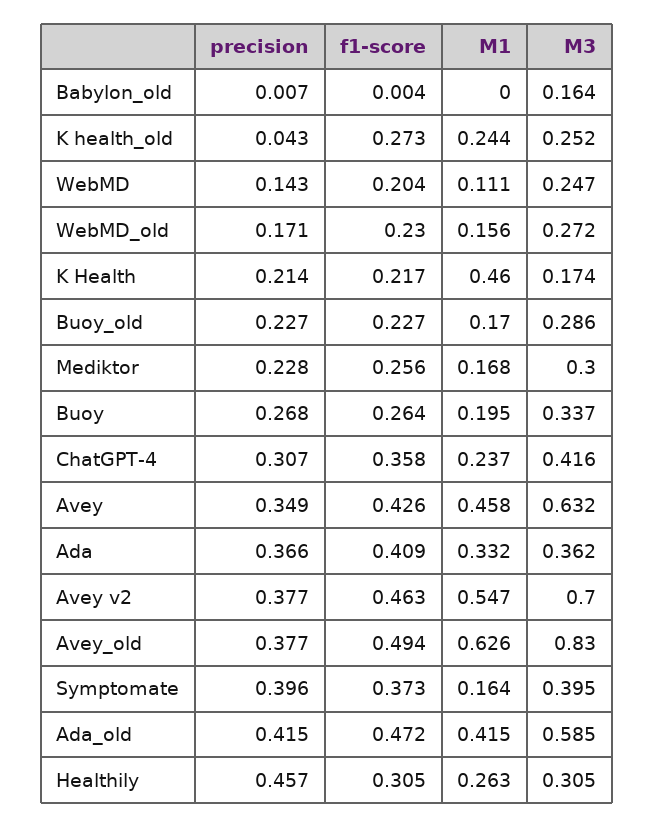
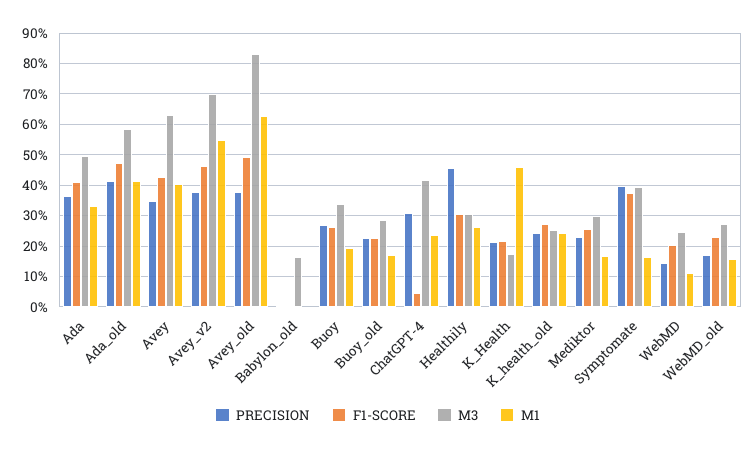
  {
    "precision": {
      "Babylon_old": 0.007,
-     "K health_old": 0.043,
+     "K health_old": 0.24,
      "WebMD": 0.143,
      "WebMD_old": 0.171,
      "K Health": 0.214,
      "Buoy_old": 0.227,
      "Mediktor": 0.228,
      "Buoy": 0.268,
      "ChatGPT-4": 0.307,
      "Avey": 0.349,
      "Ada": 0.366,
      "Avey v2": 0.377,
      "Avey_old": 0.377,
      "Symptomate": 0.396,
      "Ada_old": 0.415,
      "Healthily": 0.457
    },
    "f1-score": {
      "Babylon_old": 0.004,
      "K health_old": 0.273,
      "WebMD": 0.204,
      "WebMD_old": 0.23,
      "K Health": 0.217,
      "Buoy_old": 0.227,
      "Mediktor": 0.256,
      "Buoy": 0.264,
-     "ChatGPT-4": 0.358,
+     "ChatGPT-4": 0.04,
      "Avey": 0.426,
      "Ada": 0.409,
      "Avey v2": 0.463,
      "Avey_old": 0.494,
      "Symptomate": 0.373,
      "Ada_old": 0.472,
      "Healthily": 0.305
    },
    "M1": {
      "Babylon_old": 0,
      "K health_old": 0.244,
      "WebMD": 0.111,
      "WebMD_old": 0.156,
      "K Health": 0.46,
      "Buoy_old": 0.17,
      "Mediktor": 0.168,
      "Buoy": 0.195,
      "ChatGPT-4": 0.237,
-     "Avey": 0.458,
+     "Avey": 0.4,
      "Ada": 0.332,
      "Avey v2": 0.547,
      "Avey_old": 0.626,
      "Symptomate": 0.164,
      "Ada_old": 0.415,
      "Healthily": 0.263
    },
    "M3": {
      "Babylon_old": 0.164,
      "K health_old": 0.252,
      "WebMD": 0.247,
      "WebMD_old": 0.272,
      "K Health": 0.174,
      "Buoy_old": 0.286,
      "Mediktor": 0.3,
      "Buoy": 0.337,
      "ChatGPT-4": 0.416,
      "Avey": 0.632,
-     "Ada": 0.362,
+     "Ada": 0.5,
      "Avey v2": 0.7,
      "Avey_old": 0.83,
      "Symptomate": 0.395,
      "Ada_old": 0.585,
      "Healthily": 0.305
    }
  }

